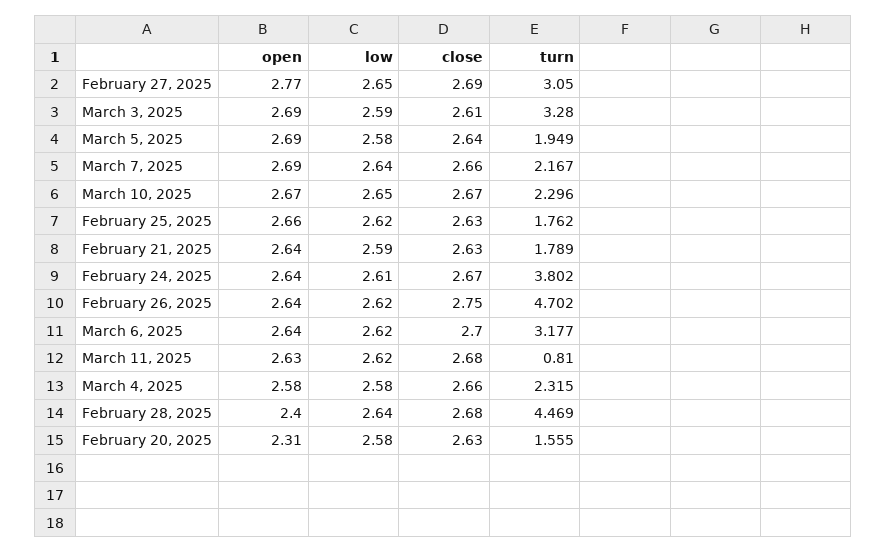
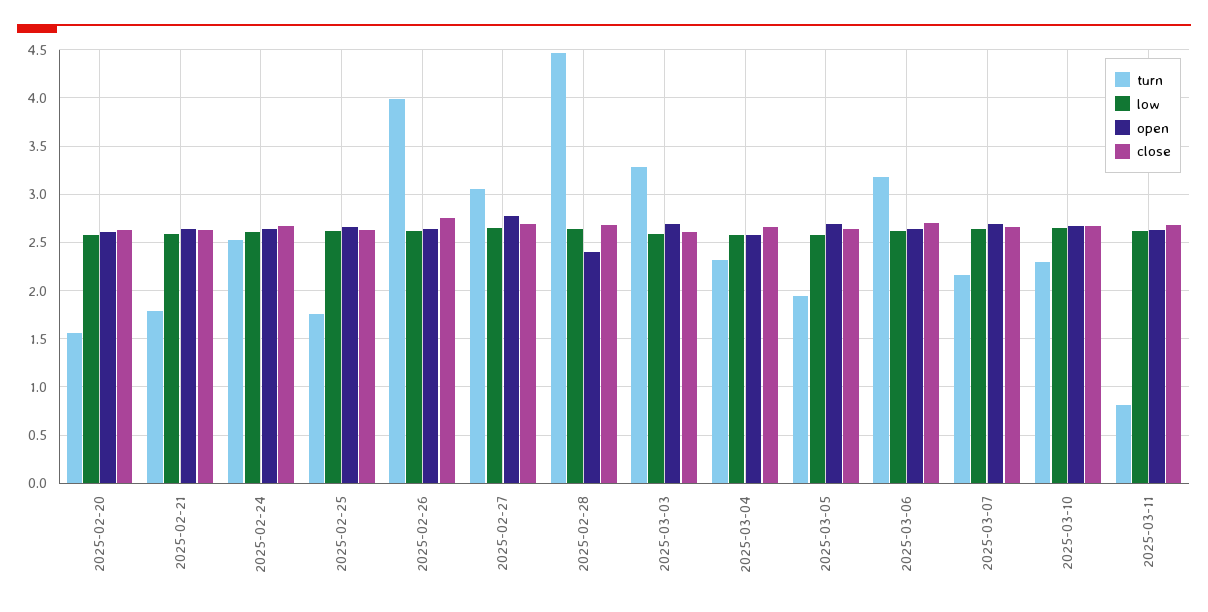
  {
    "open": {
      "February 27, 2025": 2.77,
      "March 3, 2025": 2.69,
      "March 5, 2025": 2.69,
      "March 7, 2025": 2.69,
      "March 10, 2025": 2.67,
      "February 25, 2025": 2.66,
      "February 21, 2025": 2.64,
      "February 24, 2025": 2.64,
      "February 26, 2025": 2.64,
      "March 6, 2025": 2.64,
      "March 11, 2025": 2.63,
      "March 4, 2025": 2.58,
      "February 28, 2025": 2.4,
-     "February 20, 2025": 2.31
+     "February 20, 2025": 2.6
    },
    "low": {
      "February 27, 2025": 2.65,
      "March 3, 2025": 2.59,
      "March 5, 2025": 2.58,
      "March 7, 2025": 2.64,
      "March 10, 2025": 2.65,
      "February 25, 2025": 2.62,
      "February 21, 2025": 2.59,
      "February 24, 2025": 2.61,
      "February 26, 2025": 2.62,
      "March 6, 2025": 2.62,
      "March 11, 2025": 2.62,
      "March 4, 2025": 2.58,
      "February 28, 2025": 2.64,
      "February 20, 2025": 2.58
    },
    "close": {
      "February 27, 2025": 2.69,
      "March 3, 2025": 2.61,
      "March 5, 2025": 2.64,
      "March 7, 2025": 2.66,
      "March 10, 2025": 2.67,
      "February 25, 2025": 2.63,
      "February 21, 2025": 2.63,
      "February 24, 2025": 2.67,
      "February 26, 2025": 2.75,
      "March 6, 2025": 2.7,
      "March 11, 2025": 2.68,
      "March 4, 2025": 2.66,
      "February 28, 2025": 2.68,
      "February 20, 2025": 2.63
    },
    "turn": {
      "February 27, 2025": 3.05,
      "March 3, 2025": 3.28,
      "March 5, 2025": 1.949,
      "March 7, 2025": 2.167,
      "March 10, 2025": 2.296,
      "February 25, 2025": 1.762,
      "February 21, 2025": 1.789,
-     "February 24, 2025": 3.802,
+     "February 24, 2025": 2.5,
-     "February 26, 2025": 4.702,
+     "February 26, 2025": 4,
      "March 6, 2025": 3.177,
      "March 11, 2025": 0.81,
      "March 4, 2025": 2.315,
      "February 28, 2025": 4.469,
      "February 20, 2025": 1.555
    }
  }

